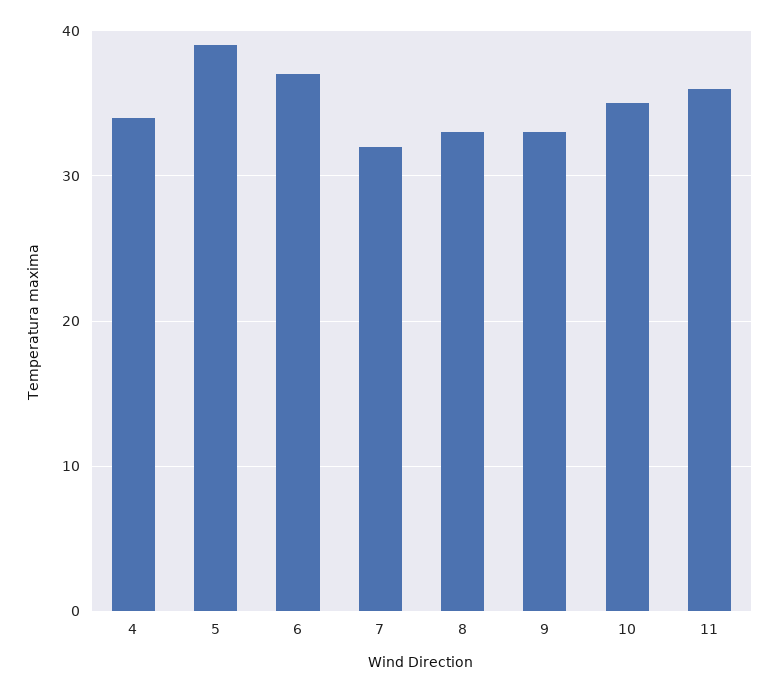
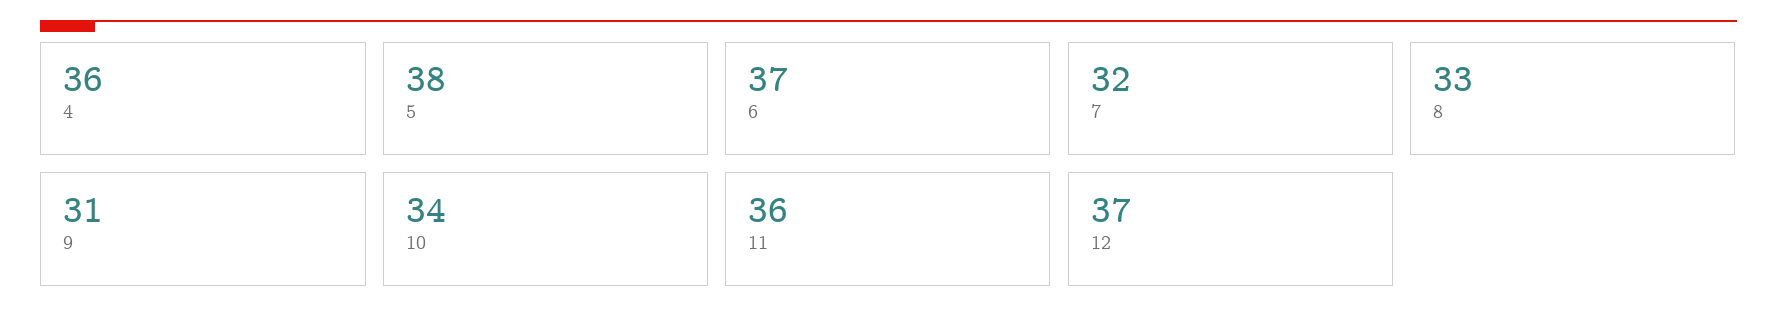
  {
-   "4": 34,
+   "4": 36,
-   "5": 39,
+   "5": 38,
    "6": 37,
    "7": 32,
    "8": 33,
-   "9": 33,
+   "9": 31,
-   "10": 35,
+   "10": 34,
-   "11": 36
+   "11": 36,
+   "12": 37
  }

